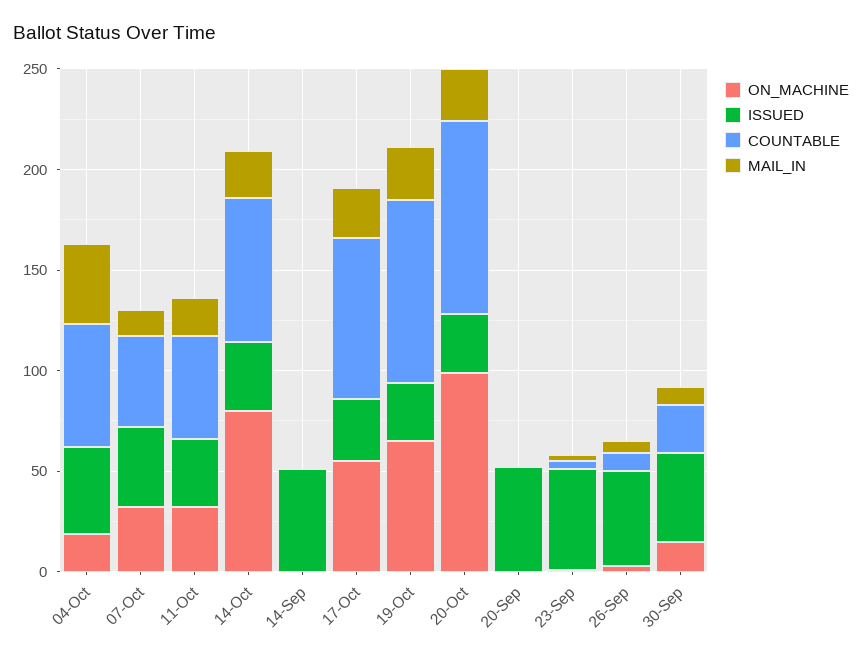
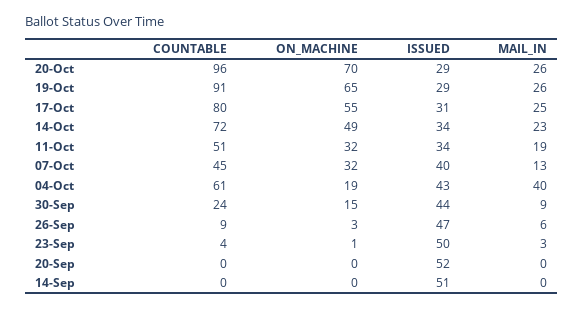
  {
    "ON_MACHINE": {
      "04-Oct": 19,
      "07-Oct": 32,
      "11-Oct": 32,
-     "14-Oct": 80,
+     "14-Oct": 49,
      "14-Sep": 0,
      "17-Oct": 55,
      "19-Oct": 65,
-     "20-Oct": 100,
+     "20-Oct": 70,
      "20-Sep": 0,
      "23-Sep": 1,
      "26-Sep": 3,
      "30-Sep": 15
    },
    "ISSUED": {
      "04-Oct": 43,
      "07-Oct": 40,
      "11-Oct": 34,
      "14-Oct": 34,
      "14-Sep": 51,
      "17-Oct": 31,
      "19-Oct": 29,
      "20-Oct": 29,
      "20-Sep": 52,
      "23-Sep": 50,
      "26-Sep": 47,
      "30-Sep": 44
    },
    "COUNTABLE": {
      "04-Oct": 61,
      "07-Oct": 45,
      "11-Oct": 51,
      "14-Oct": 72,
      "14-Sep": 0,
      "17-Oct": 80,
      "19-Oct": 91,
      "20-Oct": 96,
      "20-Sep": 0,
      "23-Sep": 4,
      "26-Sep": 9,
      "30-Sep": 24
    },
    "MAIL_IN": {
      "04-Oct": 40,
      "07-Oct": 13,
      "11-Oct": 19,
      "14-Oct": 23,
      "14-Sep": 0,
      "17-Oct": 25,
      "19-Oct": 26,
      "20-Oct": 26,
      "20-Sep": 0,
      "23-Sep": 3,
      "26-Sep": 6,
      "30-Sep": 9
    }
  }

